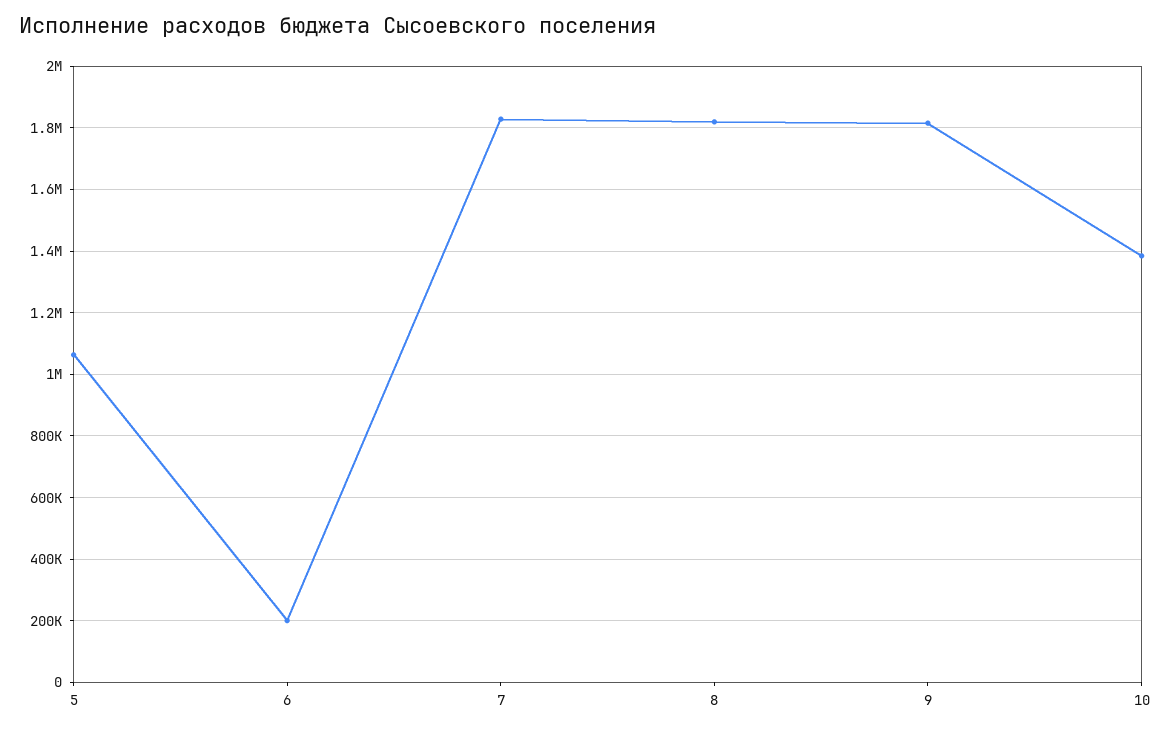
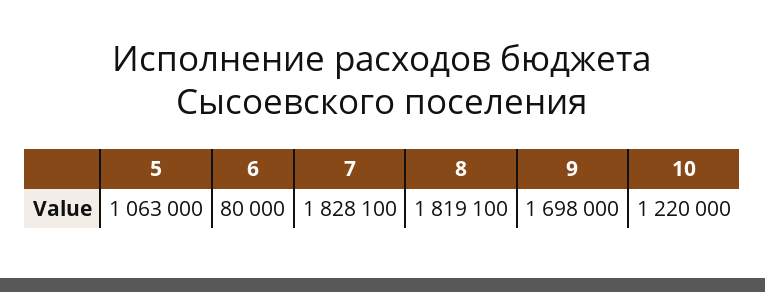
  {
    "5": 1063000,
-   "6": 200000,
+   "6": 80000,
    "7": 1828100,
    "8": 1819100,
-   "9": 1820000,
+   "9": 1698000,
-   "10": 1380000
+   "10": 1220000
  }

